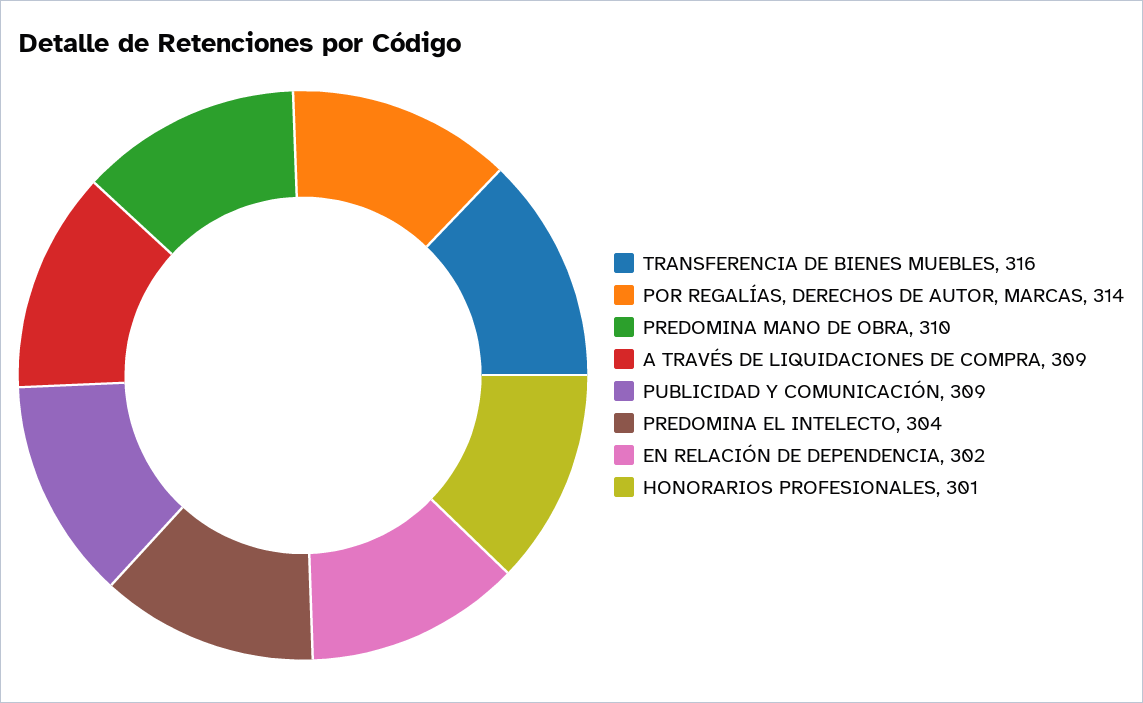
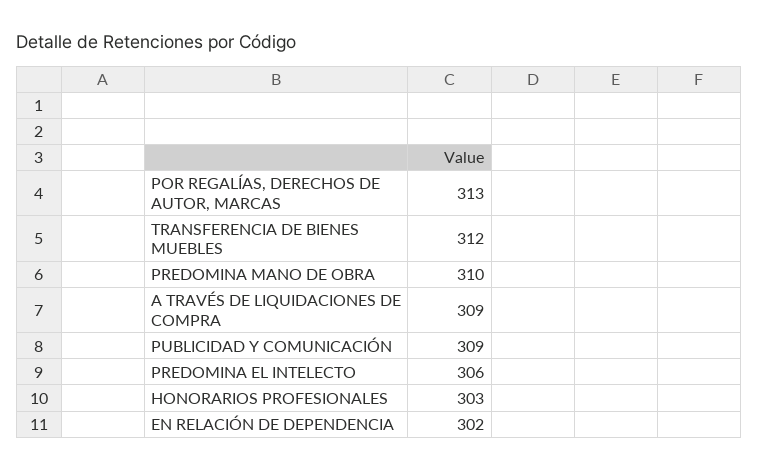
  {
-   "TRANSFERENCIA DE BIENES MUEBLES": 316,
+   "TRANSFERENCIA DE BIENES MUEBLES": 312,
-   "POR REGALÍAS, DERECHOS DE AUTOR, MARCAS": 314,
+   "POR REGALÍAS, DERECHOS DE AUTOR, MARCAS": 313,
    "PREDOMINA MANO DE OBRA": 310,
    "A TRAVÉS DE LIQUIDACIONES DE COMPRA": 309,
    "PUBLICIDAD Y COMUNICACIÓN": 309,
-   "PREDOMINA EL INTELECTO": 304,
+   "PREDOMINA EL INTELECTO": 306,
    "EN RELACIÓN DE DEPENDENCIA": 302,
-   "HONORARIOS PROFESIONALES": 301
+   "HONORARIOS PROFESIONALES": 303
  }

